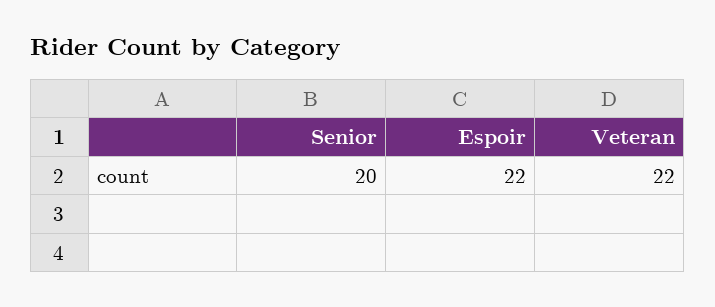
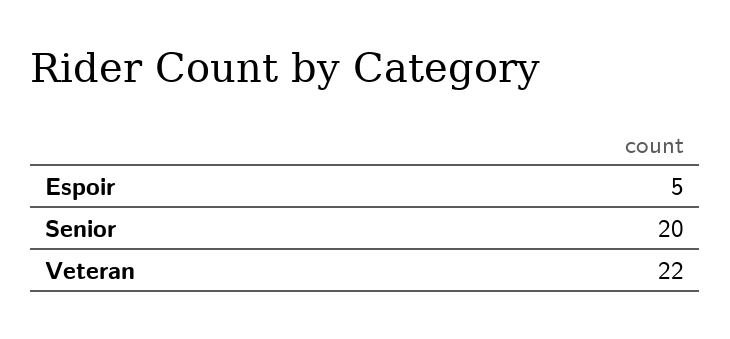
  {
    "Senior": 20,
-   "Espoir": 22,
+   "Espoir": 5,
    "Veteran": 22
  }

